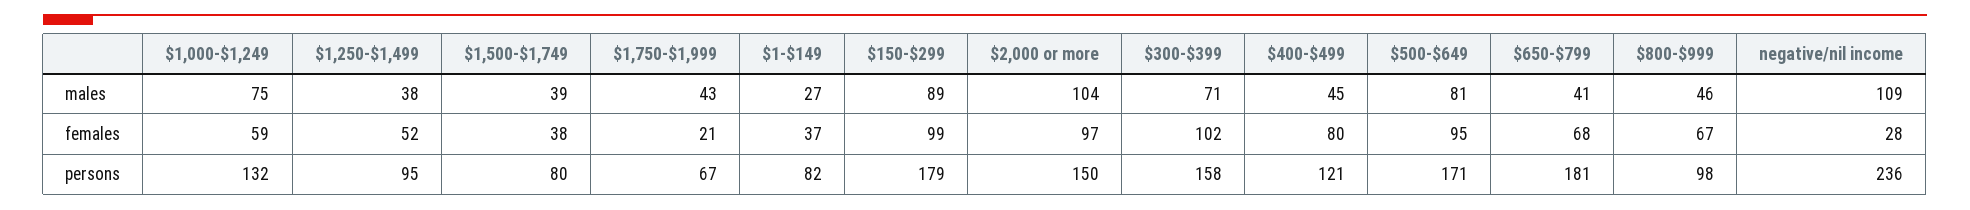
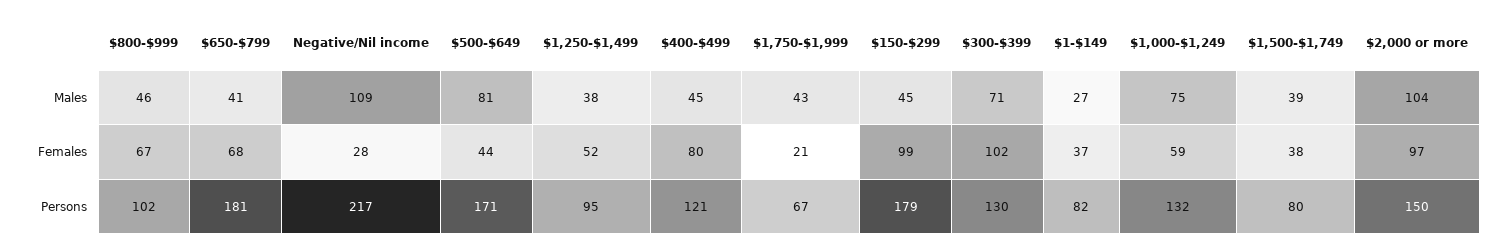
  {
    "$1,000-$1,249": {
      "males": 75,
      "females": 59,
      "persons": 132
    },
    "$1,250-$1,499": {
      "males": 38,
      "females": 52,
      "persons": 95
    },
    "$1,500-$1,749": {
      "males": 39,
      "females": 38,
      "persons": 80
    },
    "$1,750-$1,999": {
      "males": 43,
      "females": 21,
      "persons": 67
    },
    "$1-$149": {
      "males": 27,
      "females": 37,
      "persons": 82
    },
    "$150-$299": {
-     "males": 89,
+     "males": 45,
      "females": 99,
      "persons": 179
    },
    "$2,000 or more": {
      "males": 104,
      "females": 97,
      "persons": 150
    },
    "$300-$399": {
      "males": 71,
      "females": 102,
-     "persons": 158
+     "persons": 130
    },
    "$400-$499": {
      "males": 45,
      "females": 80,
      "persons": 121
    },
    "$500-$649": {
      "males": 81,
-     "females": 95,
+     "females": 44,
      "persons": 171
    },
    "$650-$799": {
      "males": 41,
      "females": 68,
      "persons": 181
    },
    "$800-$999": {
      "males": 46,
      "females": 67,
-     "persons": 98
+     "persons": 102
    },
    "negative/nil income": {
      "males": 109,
      "females": 28,
-     "persons": 236
+     "persons": 217
    }
  }

